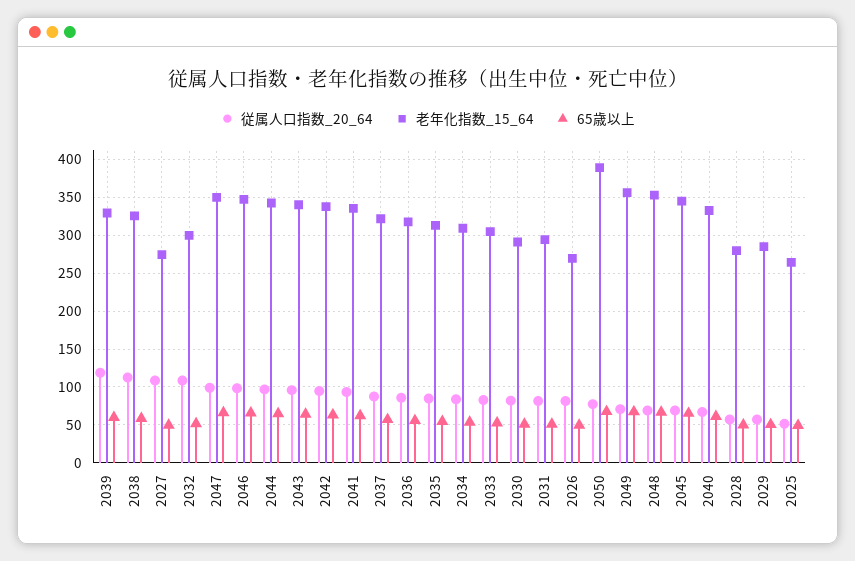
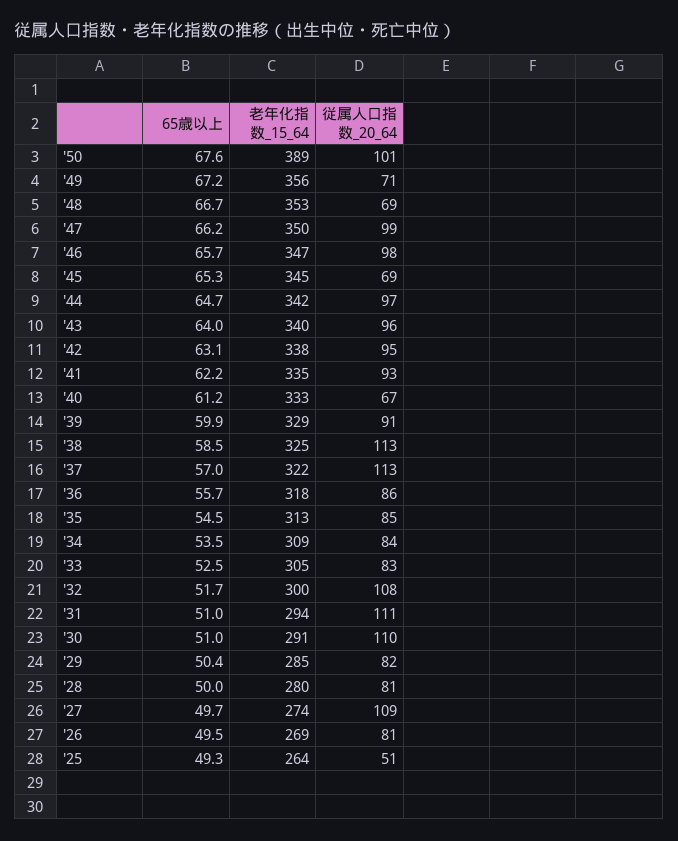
  {
    "従属人口指数_20_64": {
-     "2039": 120,
+     "2039": 91,
      "2038": 113,
      "2027": 109,
      "2032": 108,
      "2047": 99,
      "2046": 98,
      "2044": 97,
      "2043": 96,
      "2042": 95,
      "2041": 93,
-     "2037": 90,
+     "2037": 113,
      "2036": 86,
      "2035": 85,
      "2034": 84,
      "2033": 83,
-     "2030": 80,
+     "2030": 110,
-     "2031": 80,
+     "2031": 111,
      "2026": 81,
-     "2050": 80,
+     "2050": 101,
      "2049": 71,
      "2048": 69,
      "2045": 69,
      "2040": 67,
-     "2028": 60,
+     "2028": 81,
-     "2029": 60,
+     "2029": 82,
      "2025": 51
    },
    "老年化指数_15_64": {
      "2039": 329,
      "2038": 325,
      "2027": 274,
      "2032": 300,
      "2047": 350,
      "2046": 347,
      "2044": 342,
      "2043": 340,
      "2042": 338,
      "2041": 335,
      "2037": 322,
      "2036": 318,
      "2035": 313,
      "2034": 309,
      "2033": 305,
      "2030": 291,
      "2031": 294,
      "2026": 269,
      "2050": 389,
      "2049": 356,
      "2048": 353,
      "2045": 345,
      "2040": 333,
      "2028": 280,
      "2029": 285,
      "2025": 264
    },
    "65歳以上": {
      "2039": 59.9,
      "2038": 58.5,
      "2027": 49.7,
      "2032": 51.7,
      "2047": 66.2,
      "2046": 65.7,
      "2044": 64.7,
      "2043": 64,
      "2042": 63.1,
      "2041": 62.2,
      "2037": 57,
      "2036": 55.7,
      "2035": 54.5,
      "2034": 53.5,
      "2033": 52.5,
      "2030": 51,
      "2031": 51,
      "2026": 49.5,
      "2050": 67.6,
      "2049": 67.2,
      "2048": 66.7,
      "2045": 65.3,
      "2040": 61.2,
      "2028": 50,
      "2029": 50.4,
      "2025": 49.3
    }
  }

